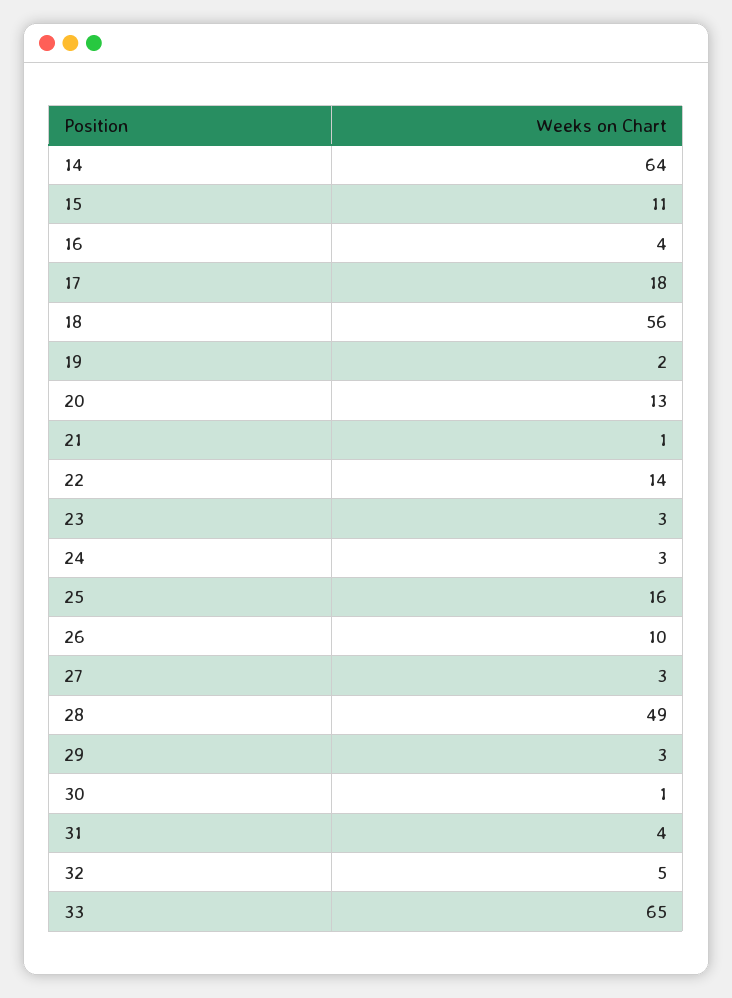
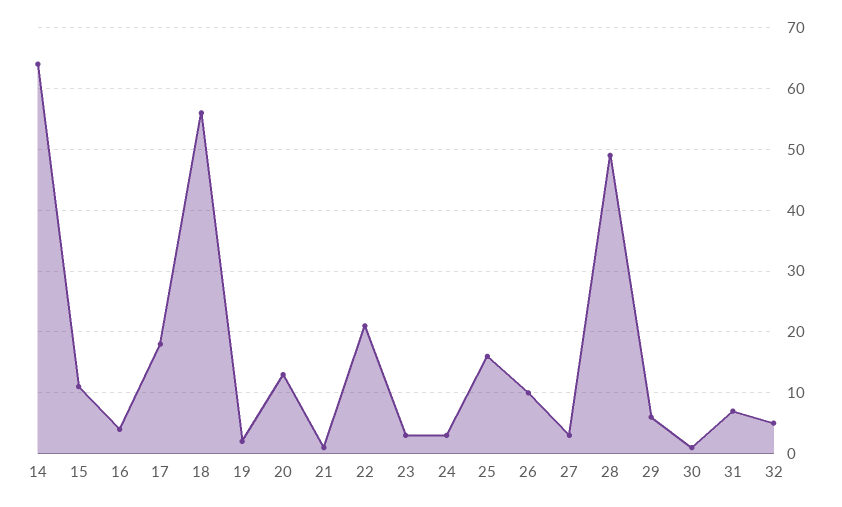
  {
    "14": 64,
    "15": 11,
    "16": 4,
    "17": 18,
    "18": 56,
    "19": 2,
    "20": 13,
    "21": 1,
-   "22": 14,
+   "22": 21,
    "23": 3,
    "24": 3,
    "25": 16,
    "26": 10,
    "27": 3,
    "28": 49,
-   "29": 3,
+   "29": 6,
    "30": 1,
-   "31": 4,
+   "31": 7,
-   "32": 5,
+   "32": 5
-   "33": 65
  }

